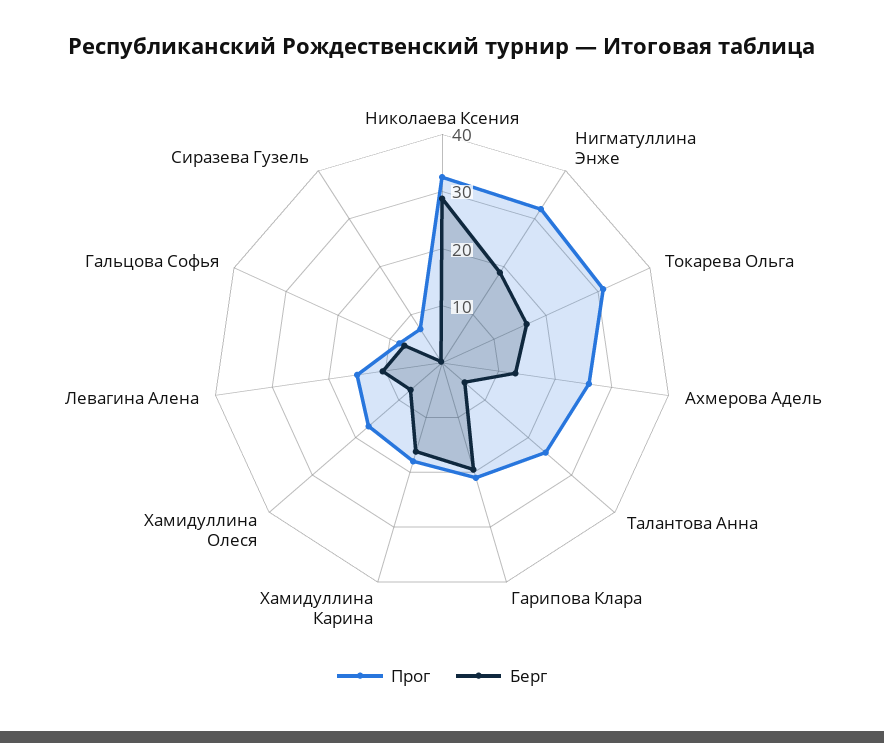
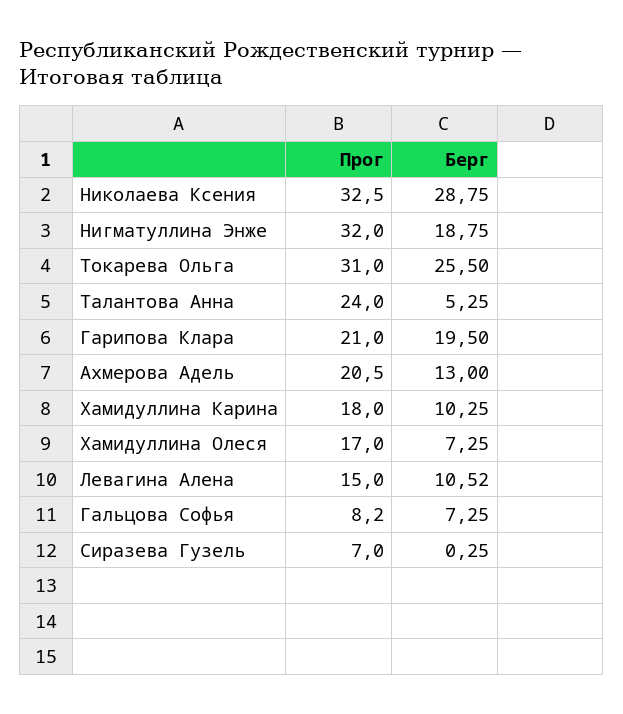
  {
    "Прог": {
      "Николаева Ксения": 32.5,
      "Нигматуллина Энже": 32,
      "Токарева Ольга": 31,
-     "Ахмерова Адель": 26,
+     "Ахмерова Адель": 20.5,
      "Талантова Анна": 24,
      "Гарипова Клара": 21,
      "Хамидуллина Карина": 18,
      "Хамидуллина Олеся": 17,
      "Левагина Алена": 15,
      "Гальцова Софья": 8.2,
      "Сиразева Гузель": 7
    },
    "Берг": {
      "Николаева Ксения": 28.75,
      "Нигматуллина Энже": 18.75,
-     "Токарева Ольга": 16,
+     "Токарева Ольга": 25.5,
      "Ахмерова Адель": 13,
      "Талантова Анна": 5.25,
      "Гарипова Клара": 19.5,
-     "Хамидуллина Карина": 16,
+     "Хамидуллина Карина": 10.25,
      "Хамидуллина Олеся": 7.25,
      "Левагина Алена": 10.52,
      "Гальцова Софья": 7.25,
      "Сиразева Гузель": 0.25
    }
  }

